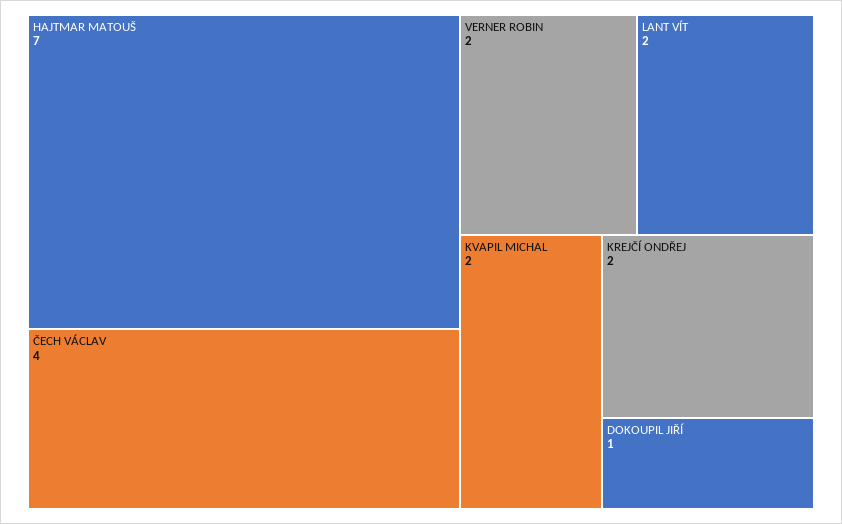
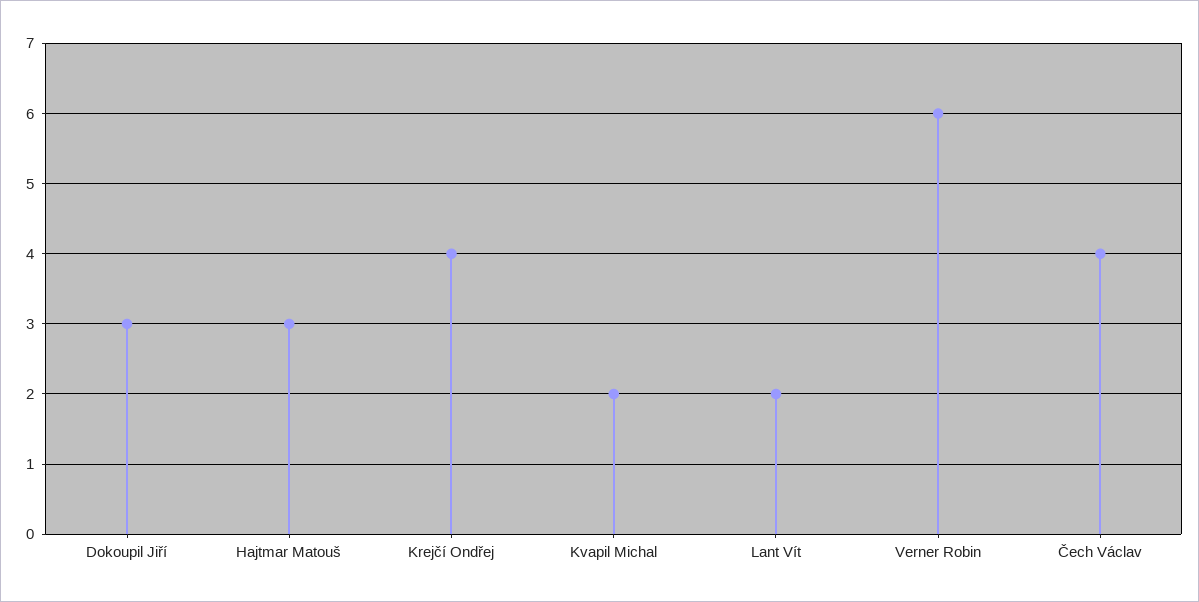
  {
-   "HAJTMAR MATOUŠ": 7,
+   "HAJTMAR MATOUŠ": 3,
    "ČECH VÁCLAV": 4,
-   "VERNER ROBIN": 2,
+   "VERNER ROBIN": 6,
    "LANT VÍT": 2,
    "KVAPIL MICHAL": 2,
-   "KREJČÍ ONDŘEJ": 2,
+   "KREJČÍ ONDŘEJ": 4,
-   "DOKOUPIL JIŘÍ": 1
+   "DOKOUPIL JIŘÍ": 3
  }

